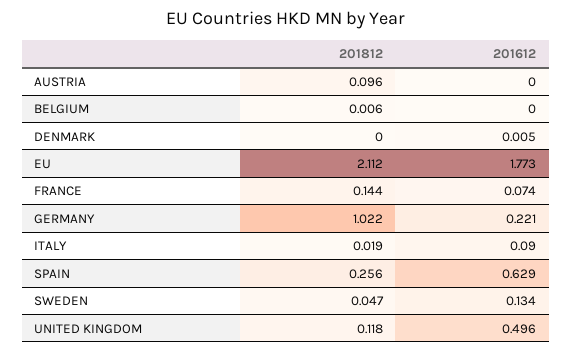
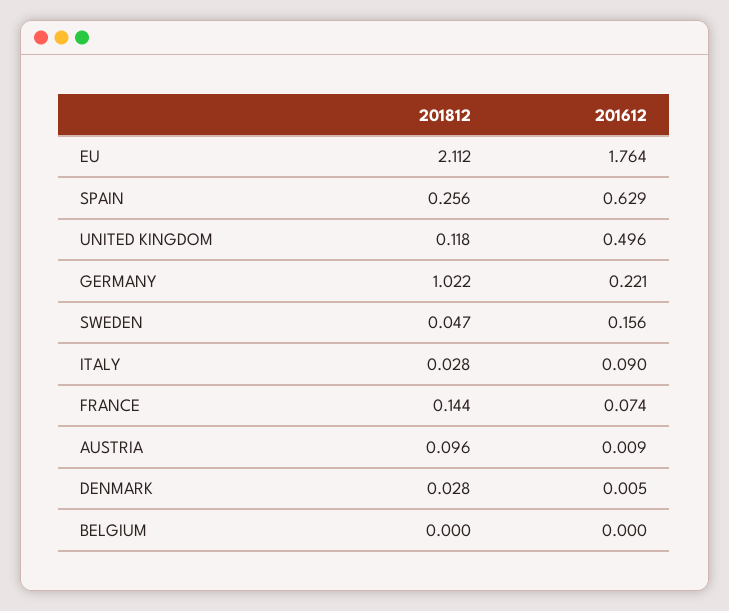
  {
    "201812": {
      "AUSTRIA": 0.096,
-     "BELGIUM": 0.006,
+     "BELGIUM": 0,
-     "DENMARK": 0,
+     "DENMARK": 0.028,
      "EU": 2.112,
      "FRANCE": 0.144,
      "GERMANY": 1.022,
-     "ITALY": 0.019,
+     "ITALY": 0.028,
      "SPAIN": 0.256,
      "SWEDEN": 0.047,
      "UNITED KINGDOM": 0.118
    },
    "201612": {
-     "AUSTRIA": 0,
+     "AUSTRIA": 0.009,
      "BELGIUM": 0,
      "DENMARK": 0.005,
-     "EU": 1.773,
+     "EU": 1.764,
      "FRANCE": 0.074,
      "GERMANY": 0.221,
      "ITALY": 0.09,
      "SPAIN": 0.629,
-     "SWEDEN": 0.134,
+     "SWEDEN": 0.156,
      "UNITED KINGDOM": 0.496
    }
  }

